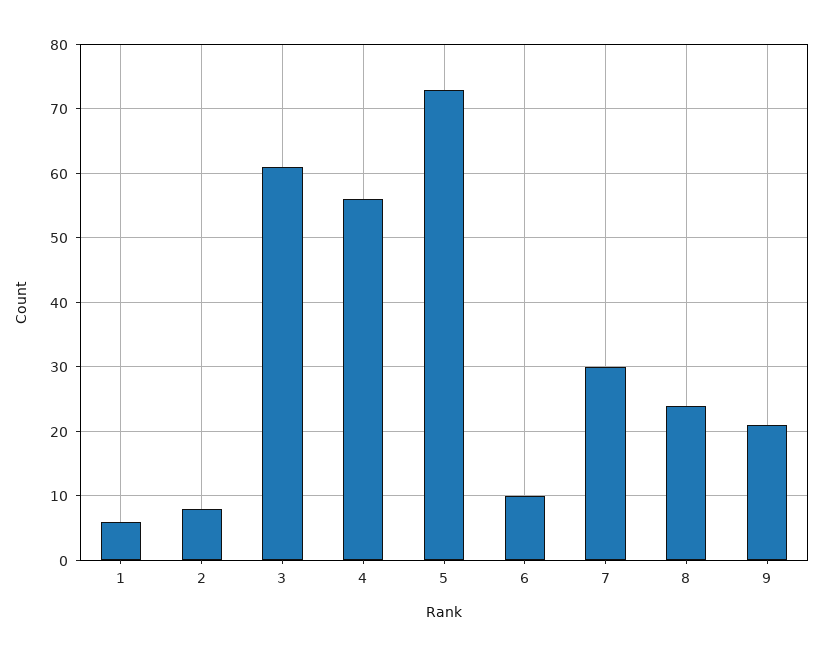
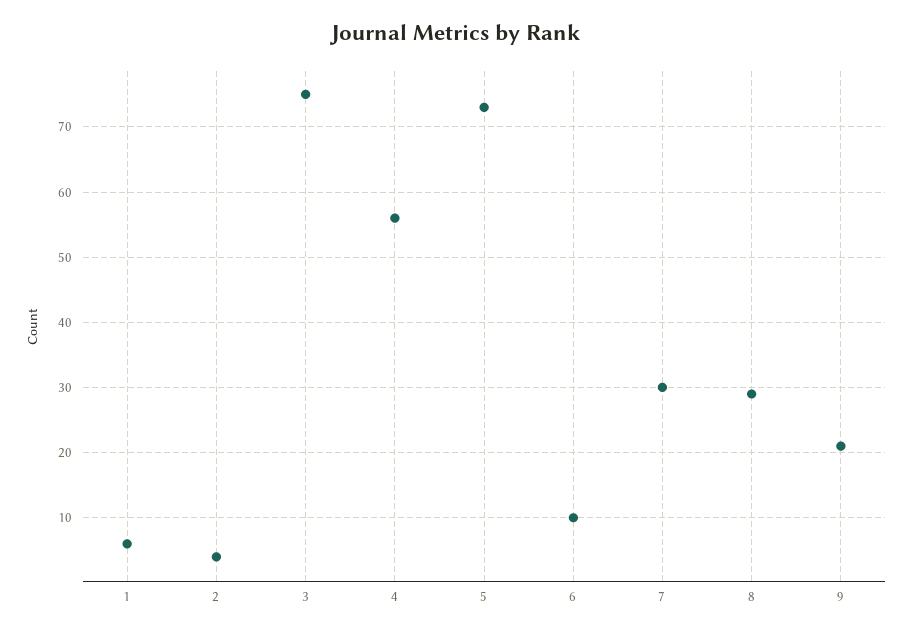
  {
    "1": 6,
-   "2": 8,
+   "2": 4,
-   "3": 61,
+   "3": 75,
    "4": 56,
    "5": 73,
    "6": 10,
    "7": 30,
-   "8": 24,
+   "8": 29,
    "9": 21
  }

